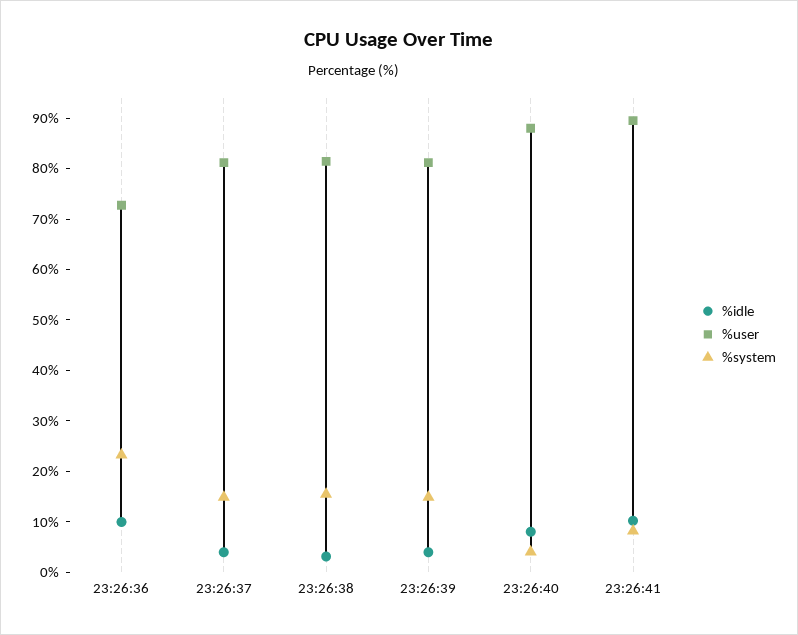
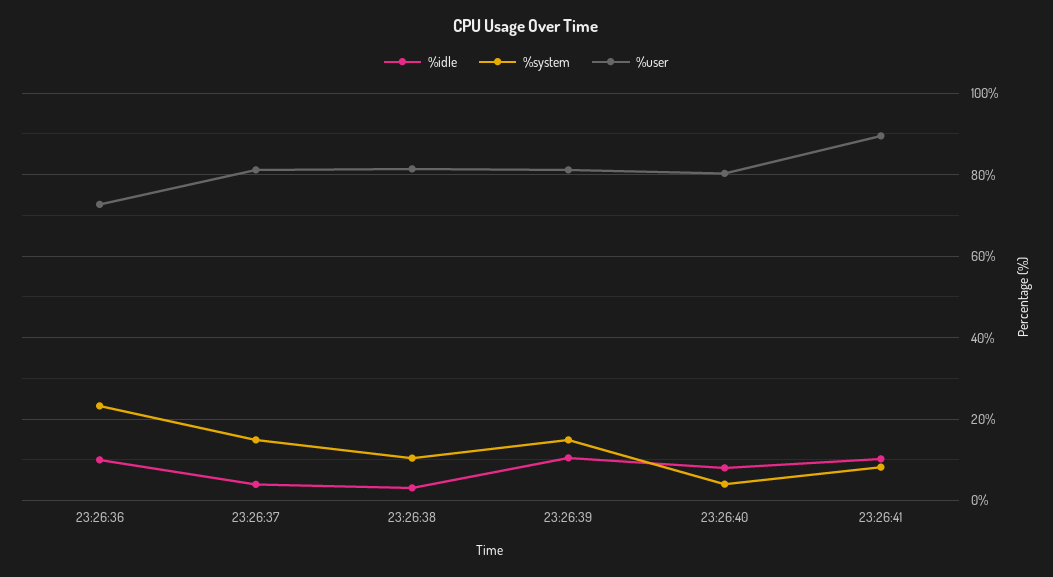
  {
    "%idle": {
      "23:26:36": 10,
      "23:26:37": 4,
      "23:26:38": 4,
-     "23:26:39": 4,
+     "23:26:39": 10,
      "23:26:40": 8,
      "23:26:41": 10
    },
    "%user": {
      "23:26:36": 72,
      "23:26:37": 82,
      "23:26:38": 82,
      "23:26:39": 82,
-     "23:26:40": 88,
+     "23:26:40": 80,
      "23:26:41": 90
    },
    "%system": {
      "23:26:36": 24,
      "23:26:37": 14,
-     "23:26:38": 16,
+     "23:26:38": 10,
      "23:26:39": 14,
      "23:26:40": 4,
      "23:26:41": 8
    }
  }

